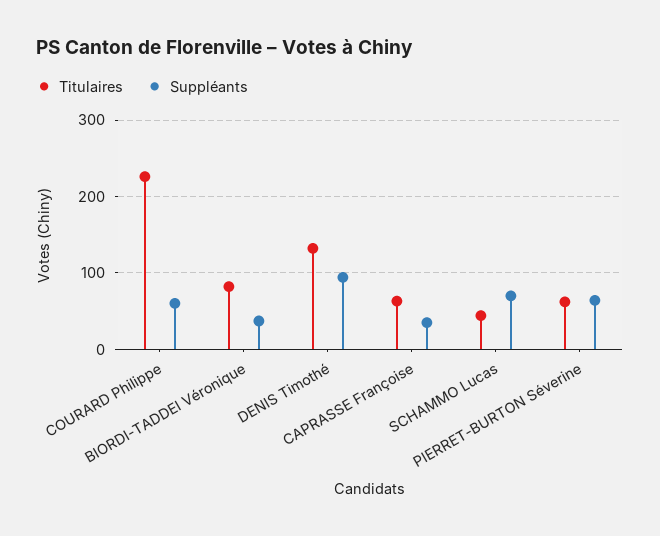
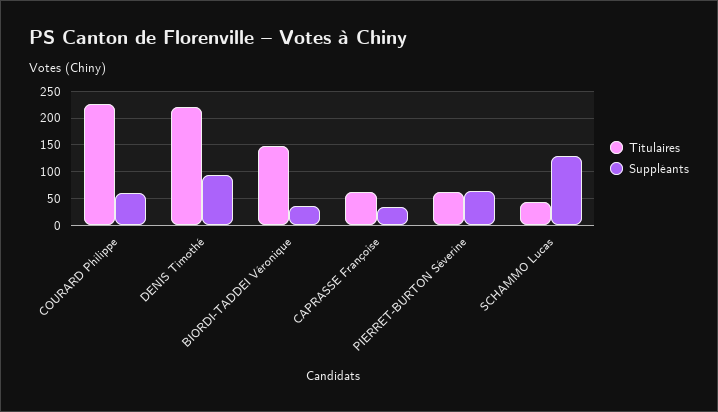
  {
    "Titulaires": {
      "COURARD Philippe": 230,
-     "BIORDI-TADDEI Véronique": 80,
+     "BIORDI-TADDEI Véronique": 150,
-     "DENIS Timothé": 130,
+     "DENIS Timothé": 225,
      "CAPRASSE Françoise": 60,
      "SCHAMMO Lucas": 40,
      "PIERRET-BURTON Séverine": 60
    },
    "Suppléants": {
      "COURARD Philippe": 60,
      "BIORDI-TADDEI Véronique": 40,
      "DENIS Timothé": 90,
      "CAPRASSE Françoise": 40,
-     "SCHAMMO Lucas": 70,
+     "SCHAMMO Lucas": 125,
      "PIERRET-BURTON Séverine": 60
    }
  }

